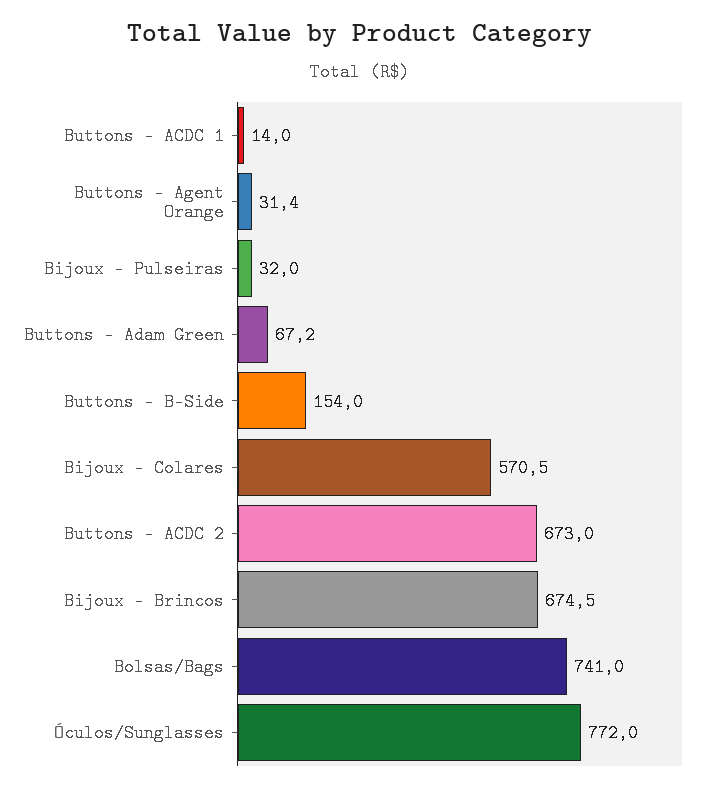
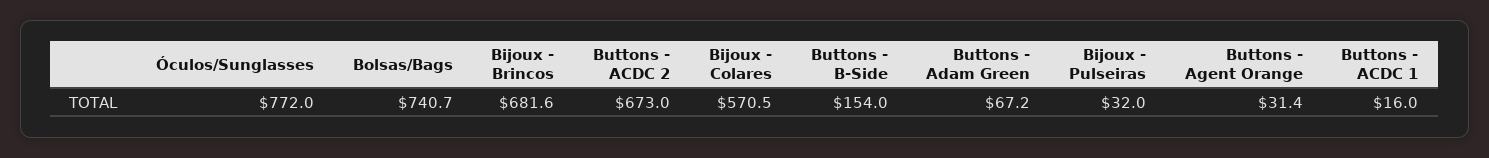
  {
-   "Buttons - ACDC 1": 14,
+   "Buttons - ACDC 1": 16,
    "Buttons - Agent Orange": 31.4,
    "Bijoux - Pulseiras": 32,
    "Buttons - Adam Green": 67.2,
    "Buttons - B-Side": 154,
    "Bijoux - Colares": 570.5,
    "Buttons - ACDC 2": 673,
-   "Bijoux - Brincos": 674.5,
+   "Bijoux - Brincos": 681.6,
-   "Bolsas/Bags": 741,
+   "Bolsas/Bags": 740.7,
    "Óculos/Sunglasses": 772
  }

